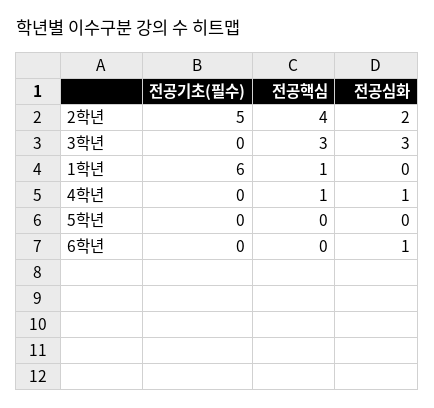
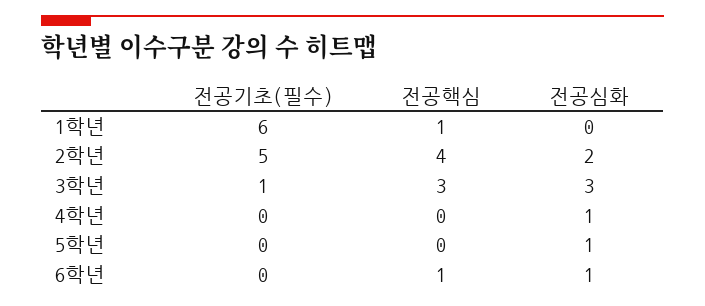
  {
    "전공기초(필수)": {
      "2학년": 5,
-     "3학년": 0,
+     "3학년": 1,
      "1학년": 6,
      "4학년": 0,
      "5학년": 0,
      "6학년": 0
    },
    "전공핵심": {
      "2학년": 4,
      "3학년": 3,
      "1학년": 1,
-     "4학년": 1,
+     "4학년": 0,
      "5학년": 0,
-     "6학년": 0
+     "6학년": 1
    },
    "전공심화": {
      "2학년": 2,
      "3학년": 3,
      "1학년": 0,
      "4학년": 1,
-     "5학년": 0,
+     "5학년": 1,
      "6학년": 1
    }
  }

